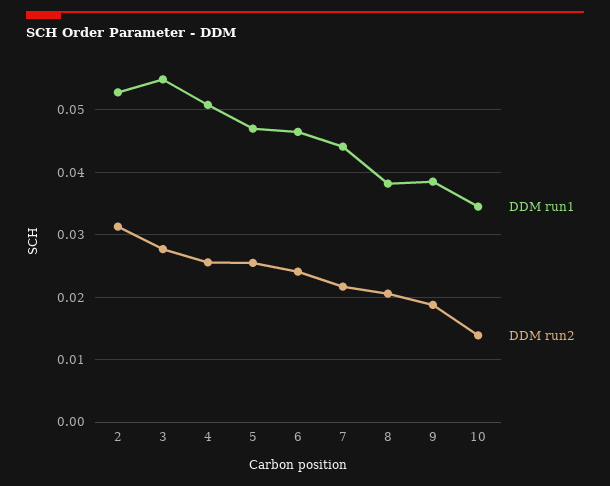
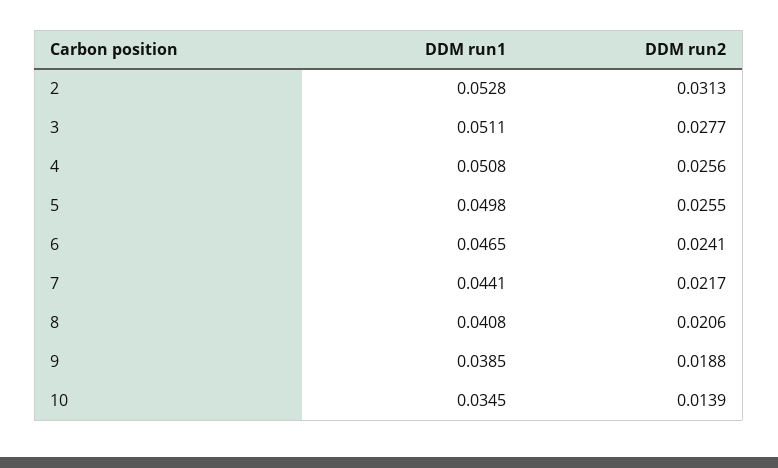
  {
    "DDM run1": {
      "2": 0.0528,
-     "3": 0.055,
+     "3": 0.0511,
      "4": 0.0508,
-     "5": 0.047,
+     "5": 0.0498,
      "6": 0.0465,
      "7": 0.0441,
-     "8": 0.038,
+     "8": 0.0408,
      "9": 0.0385,
      "10": 0.0345
    },
    "DDM run2": {
      "2": 0.0313,
      "3": 0.0277,
      "4": 0.0256,
      "5": 0.0255,
      "6": 0.0241,
      "7": 0.0217,
      "8": 0.0206,
      "9": 0.0188,
      "10": 0.0139
    }
  }

